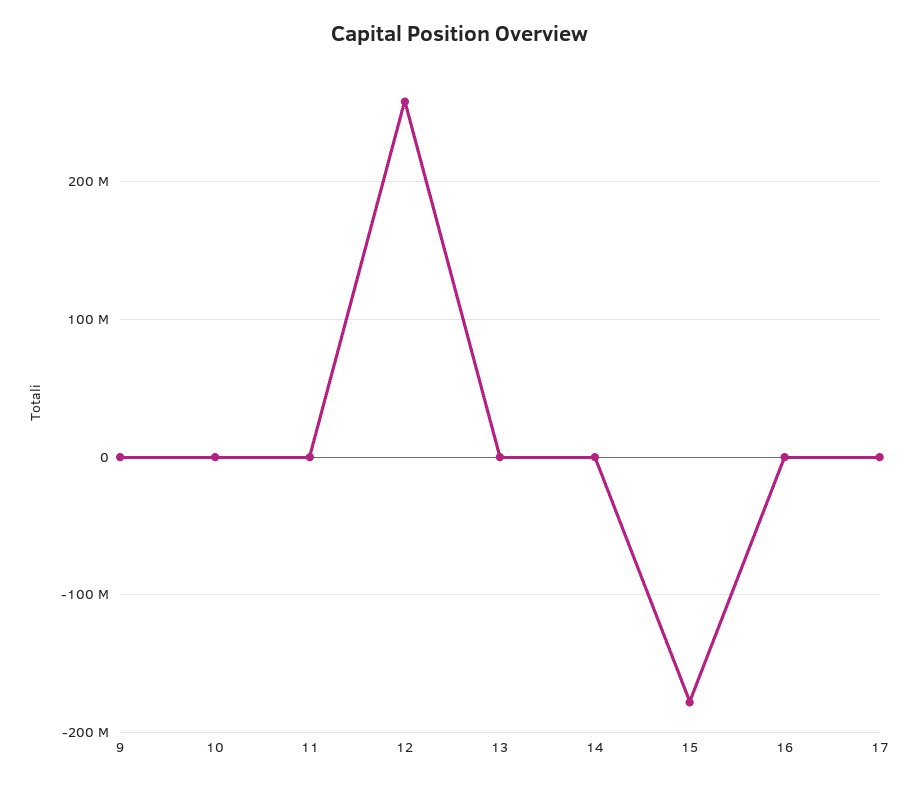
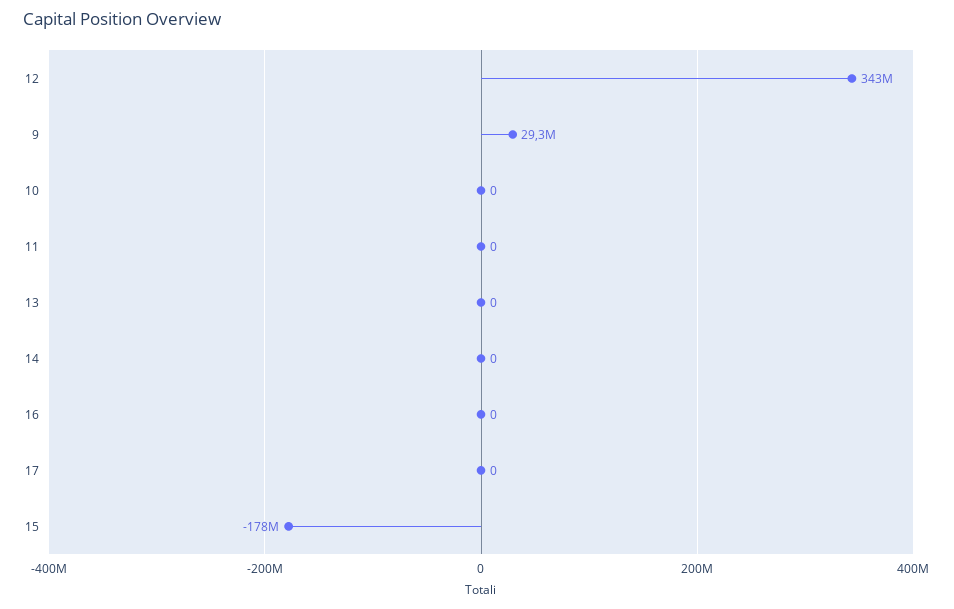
  {
-   "9": 0,
+   "9": 29300000,
    "10": 0,
    "11": 0,
-   "12": 260000000,
+   "12": 343000000,
    "13": 0,
    "14": 0,
    "15": -178000000,
    "16": 0,
    "17": 0
  }

